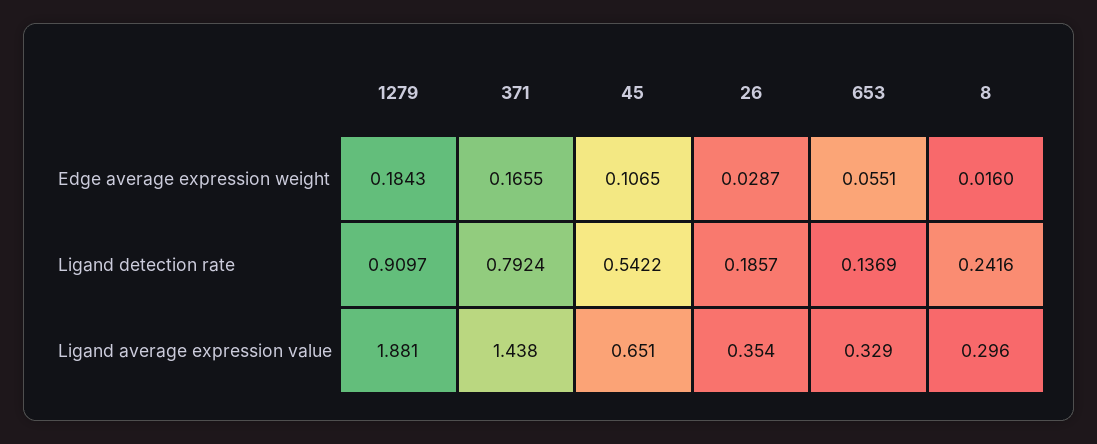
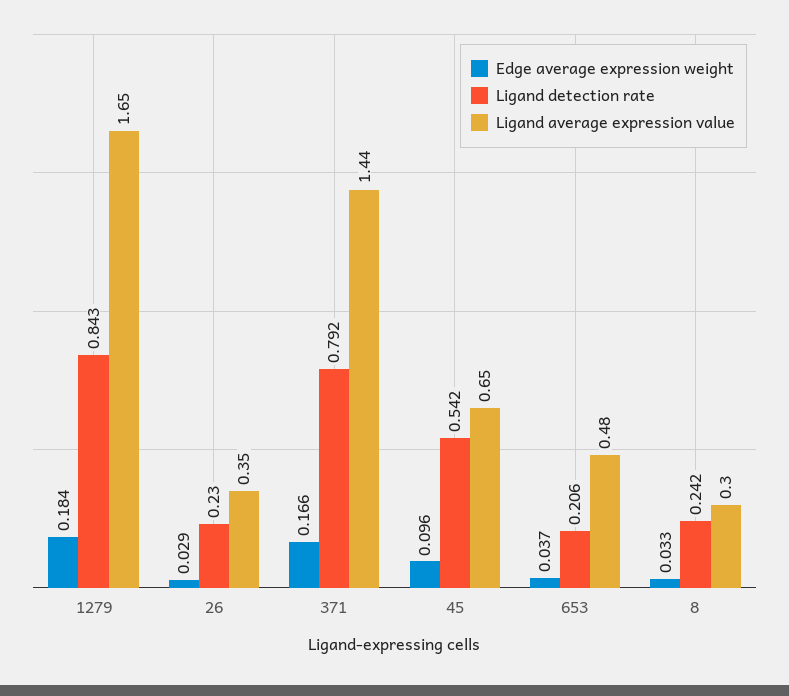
  {
    "Edge average expression weight": {
      "1279": 0.1843,
      "371": 0.1655,
-     "45": 0.1065,
+     "45": 0.096,
      "26": 0.0287,
-     "653": 0.0551,
+     "653": 0.037,
-     "8": 0.016
+     "8": 0.033
    },
    "Ligand detection rate": {
-     "1279": 0.9097,
+     "1279": 0.843,
      "371": 0.7924,
      "45": 0.5422,
-     "26": 0.1857,
+     "26": 0.23,
-     "653": 0.1369,
+     "653": 0.206,
      "8": 0.2416
    },
    "Ligand average expression value": {
-     "1279": 1.881,
+     "1279": 1.65,
      "371": 1.438,
      "45": 0.651,
      "26": 0.354,
-     "653": 0.329,
+     "653": 0.48,
      "8": 0.296
    }
  }

